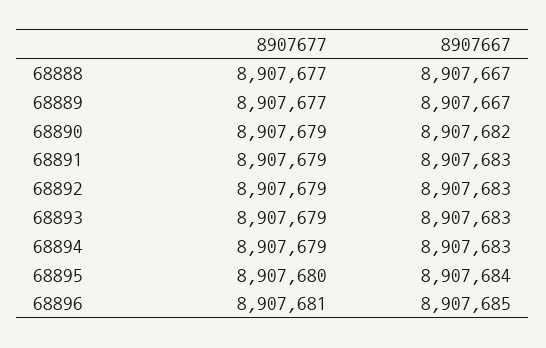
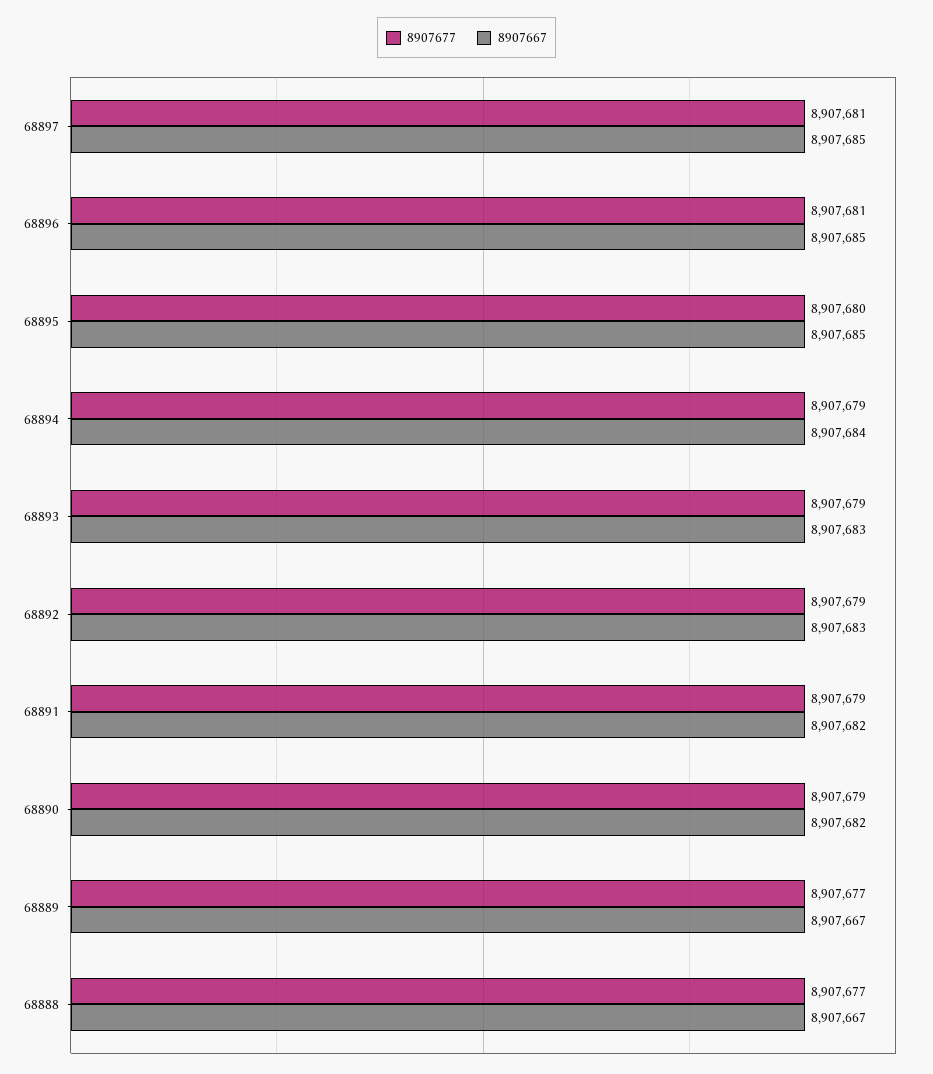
  {
    "8907677": {
      "68888": 8907677,
      "68889": 8907677,
      "68890": 8907679,
      "68891": 8907679,
      "68892": 8907679,
      "68893": 8907679,
      "68894": 8907679,
      "68895": 8907680,
-     "68896": 8907681
+     "68896": 8907681,
+     "68897": 8907681
    },
    "8907667": {
      "68888": 8907667,
      "68889": 8907667,
      "68890": 8907682,
-     "68891": 8907683,
+     "68891": 8907682,
      "68892": 8907683,
      "68893": 8907683,
-     "68894": 8907683,
+     "68894": 8907684,
-     "68895": 8907684,
+     "68895": 8907685,
-     "68896": 8907685
+     "68896": 8907685,
+     "68897": 8907685
    }
  }

